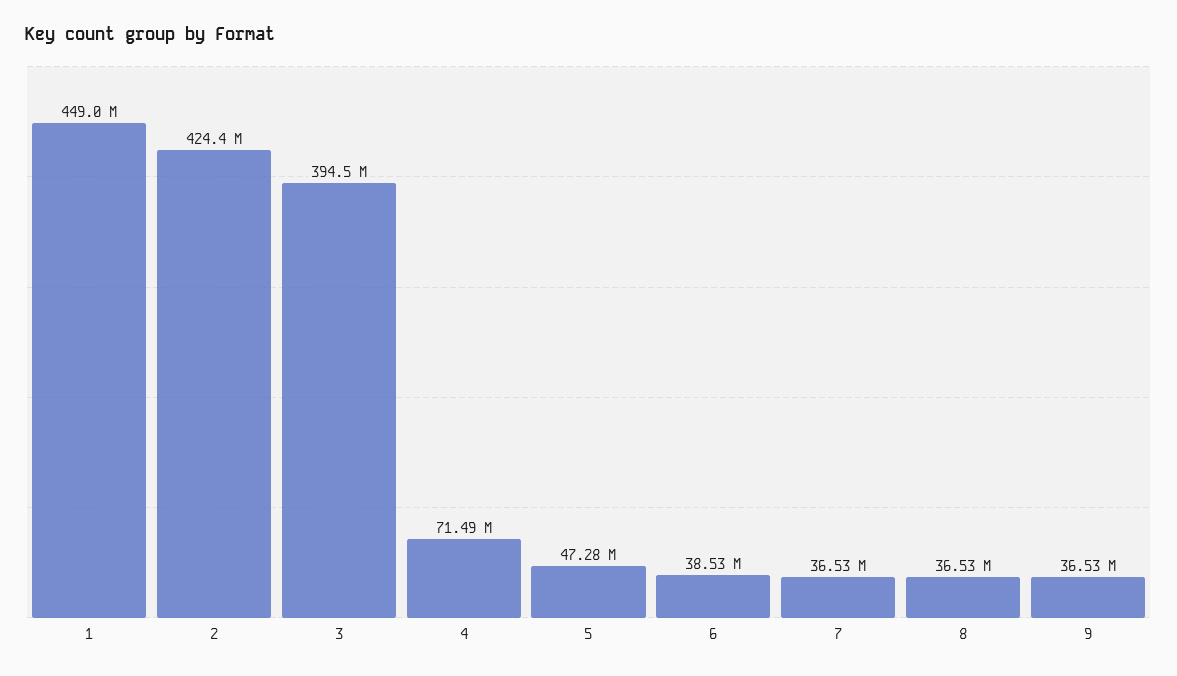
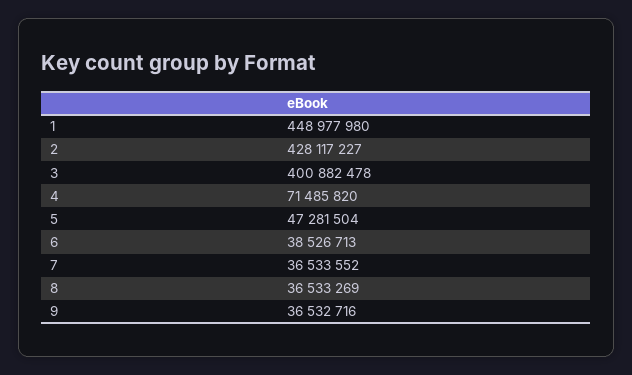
  {
    "1": 448977980,
-   "2": 424400000,
+   "2": 428117227,
-   "3": 394500000,
+   "3": 400882478,
    "4": 71485820,
    "5": 47281504,
    "6": 38526713,
    "7": 36533552,
    "8": 36533269,
    "9": 36532716
  }

